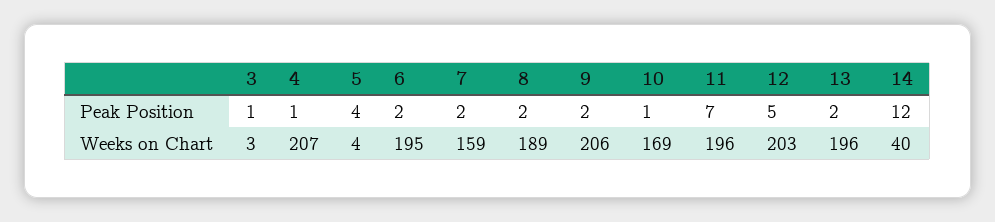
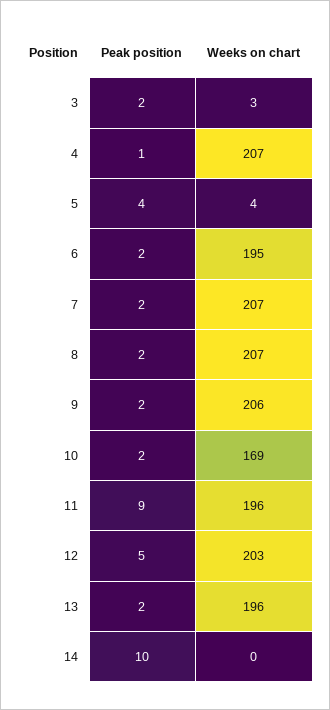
  {
    "3": {
-     "Peak Position": 1,
+     "Peak Position": 2,
      "Weeks on Chart": 3
    },
    "4": {
      "Peak Position": 1,
      "Weeks on Chart": 207
    },
    "5": {
      "Peak Position": 4,
      "Weeks on Chart": 4
    },
    "6": {
      "Peak Position": 2,
      "Weeks on Chart": 195
    },
    "7": {
      "Peak Position": 2,
-     "Weeks on Chart": 159
+     "Weeks on Chart": 207
    },
    "8": {
      "Peak Position": 2,
-     "Weeks on Chart": 189
+     "Weeks on Chart": 207
    },
    "9": {
      "Peak Position": 2,
      "Weeks on Chart": 206
    },
    "10": {
-     "Peak Position": 1,
+     "Peak Position": 2,
      "Weeks on Chart": 169
    },
    "11": {
-     "Peak Position": 7,
+     "Peak Position": 9,
      "Weeks on Chart": 196
    },
    "12": {
      "Peak Position": 5,
      "Weeks on Chart": 203
    },
    "13": {
      "Peak Position": 2,
      "Weeks on Chart": 196
    },
    "14": {
-     "Peak Position": 12,
+     "Peak Position": 10,
-     "Weeks on Chart": 40
+     "Weeks on Chart": 0
    }
  }

